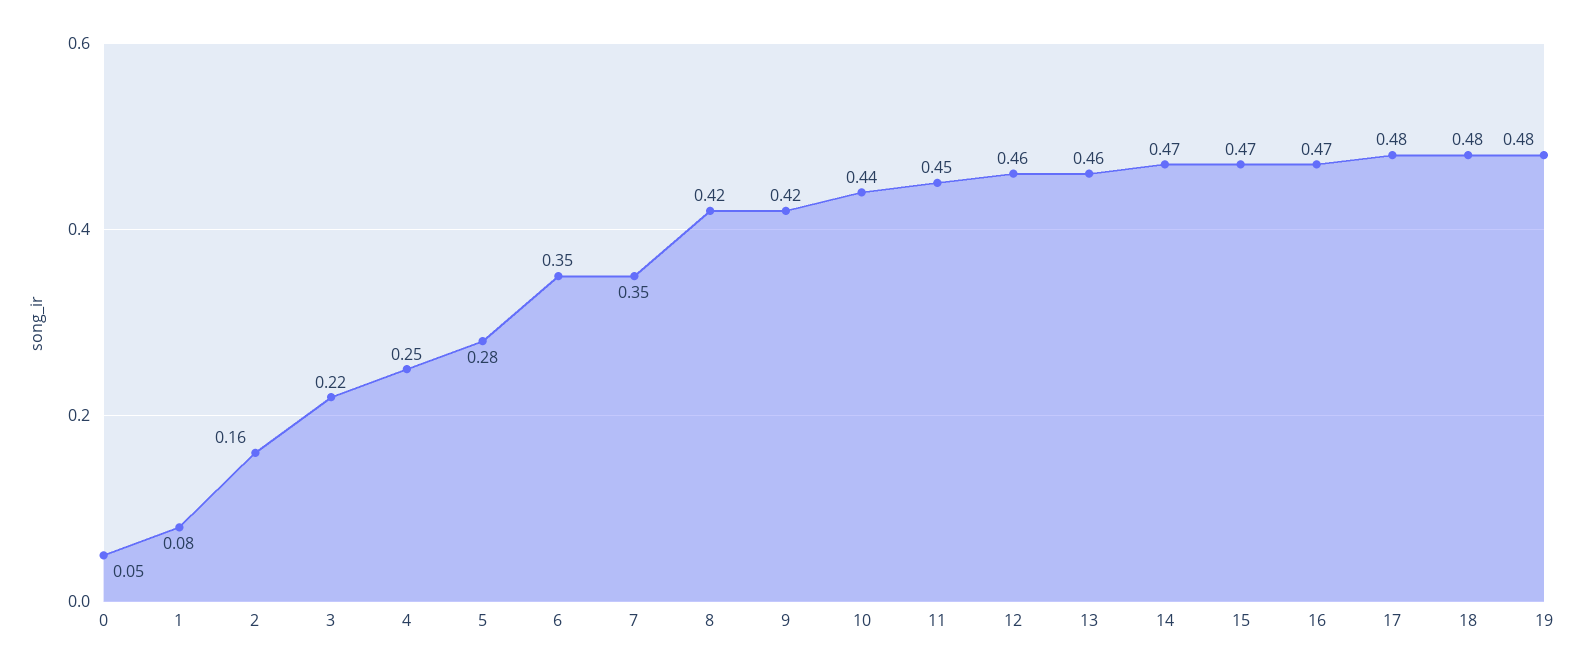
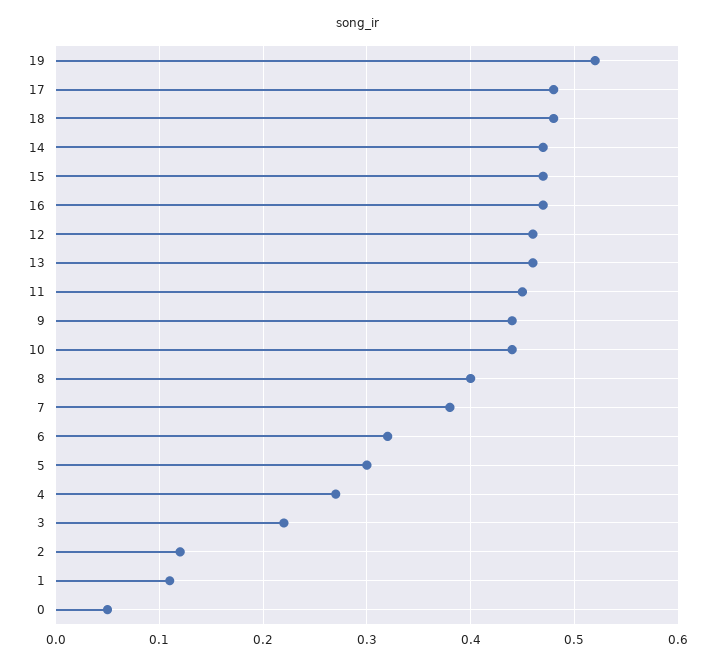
  {
    "0": 0.05,
-   "1": 0.08,
+   "1": 0.11,
-   "2": 0.16,
+   "2": 0.12,
    "3": 0.22,
-   "4": 0.25,
+   "4": 0.27,
-   "5": 0.28,
+   "5": 0.3,
-   "6": 0.35,
+   "6": 0.32,
-   "7": 0.35,
+   "7": 0.38,
-   "8": 0.42,
+   "8": 0.4,
-   "9": 0.42,
+   "9": 0.44,
    "10": 0.44,
    "11": 0.45,
    "12": 0.46,
    "13": 0.46,
    "14": 0.47,
    "15": 0.47,
    "16": 0.47,
    "17": 0.48,
    "18": 0.48,
-   "19": 0.48
+   "19": 0.52
  }

